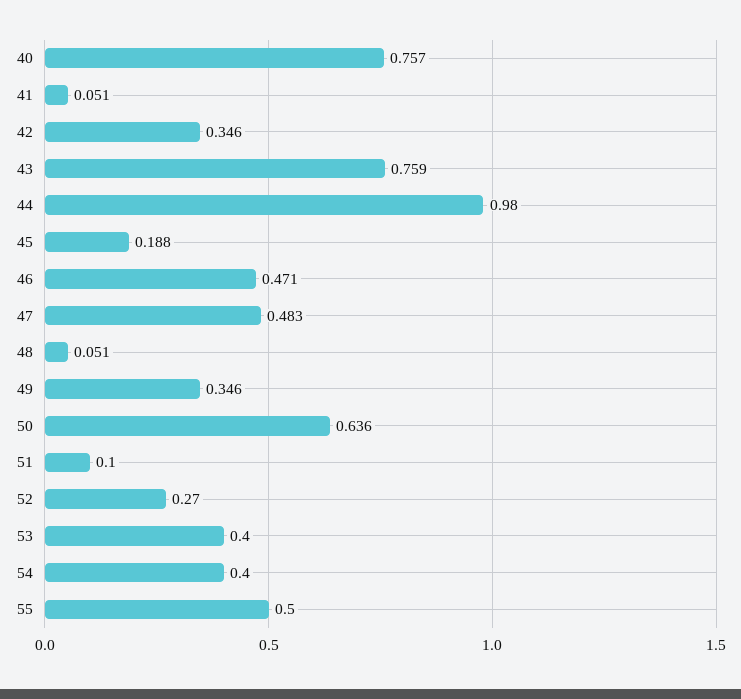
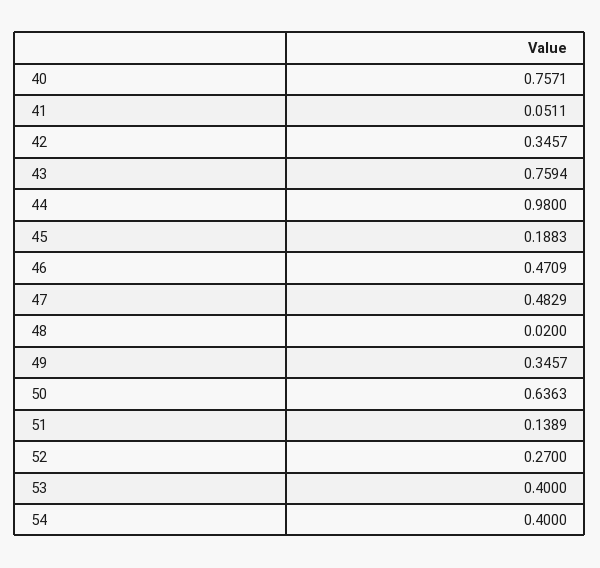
  {
    "40": 0.7571,
    "41": 0.0511,
    "42": 0.3457,
    "43": 0.7594,
    "44": 0.98,
    "45": 0.1883,
    "46": 0.4709,
    "47": 0.4829,
-   "48": 0.051,
+   "48": 0.02,
    "49": 0.3457,
    "50": 0.6363,
-   "51": 0.1,
+   "51": 0.1389,
    "52": 0.27,
    "53": 0.4,
-   "54": 0.4,
+   "54": 0.4
-   "55": 0.5
  }

